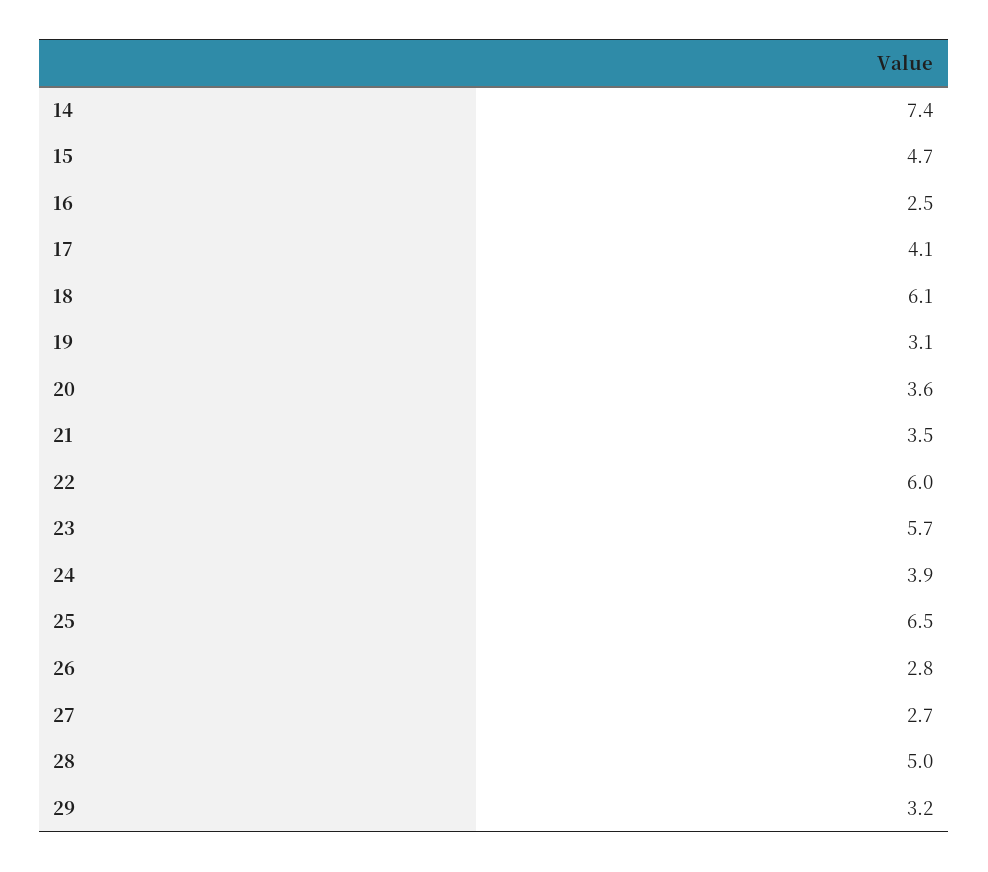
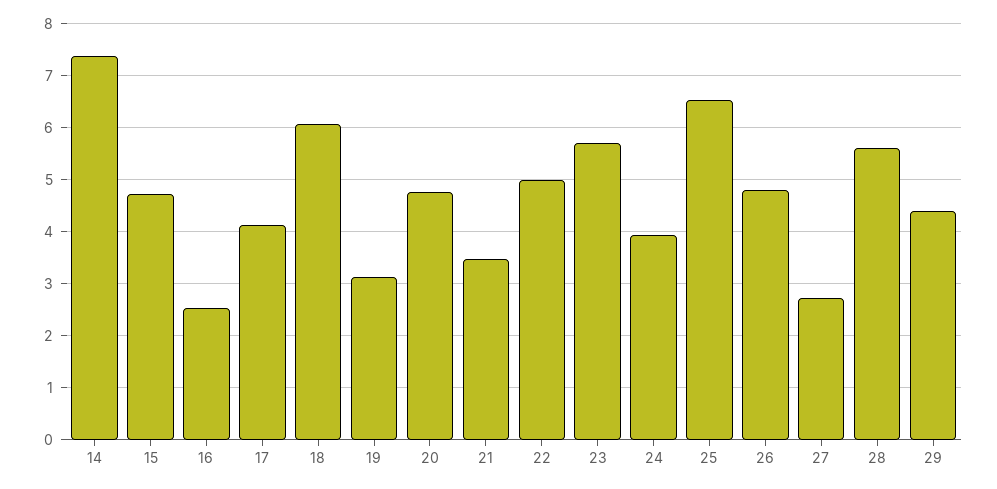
  {
    "14": 7.4,
    "15": 4.7,
    "16": 2.5,
    "17": 4.1,
    "18": 6.1,
    "19": 3.1,
-   "20": 3.6,
+   "20": 4.8,
    "21": 3.5,
-   "22": 6,
+   "22": 5,
    "23": 5.7,
    "24": 3.9,
    "25": 6.5,
-   "26": 2.8,
+   "26": 4.8,
    "27": 2.7,
-   "28": 5,
+   "28": 5.6,
-   "29": 3.2
+   "29": 4.4
  }

